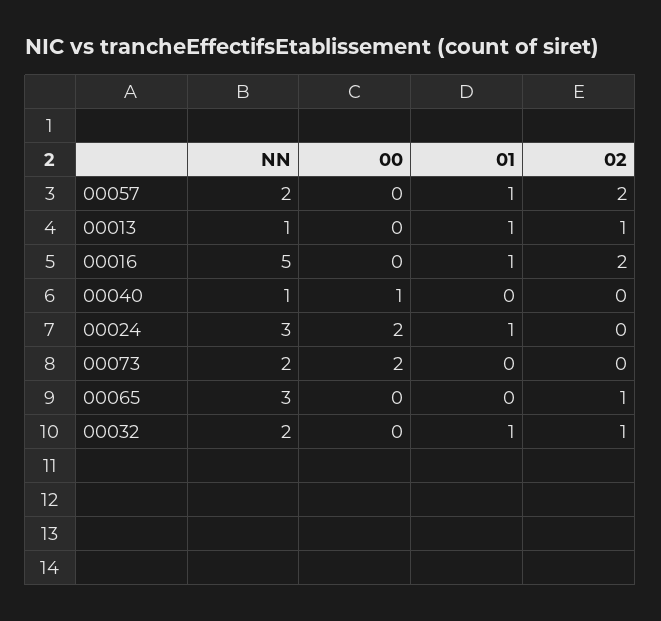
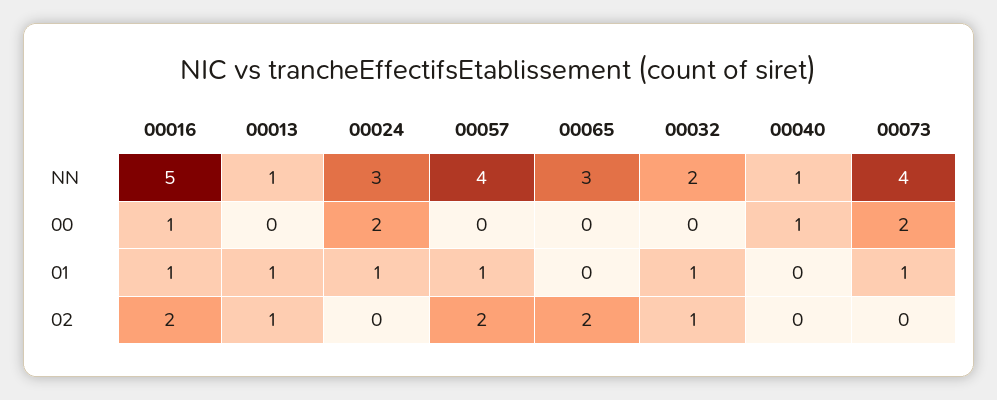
  {
    "NN": {
-     "00057": 2,
+     "00057": 4,
      "00013": 1,
      "00016": 5,
      "00040": 1,
      "00024": 3,
-     "00073": 2,
+     "00073": 4,
      "00065": 3,
      "00032": 2
    },
    "00": {
      "00057": 0,
      "00013": 0,
-     "00016": 0,
+     "00016": 1,
      "00040": 1,
      "00024": 2,
      "00073": 2,
      "00065": 0,
      "00032": 0
    },
    "01": {
      "00057": 1,
      "00013": 1,
      "00016": 1,
      "00040": 0,
      "00024": 1,
-     "00073": 0,
+     "00073": 1,
      "00065": 0,
      "00032": 1
    },
    "02": {
      "00057": 2,
      "00013": 1,
      "00016": 2,
      "00040": 0,
      "00024": 0,
      "00073": 0,
-     "00065": 1,
+     "00065": 2,
      "00032": 1
    }
  }

